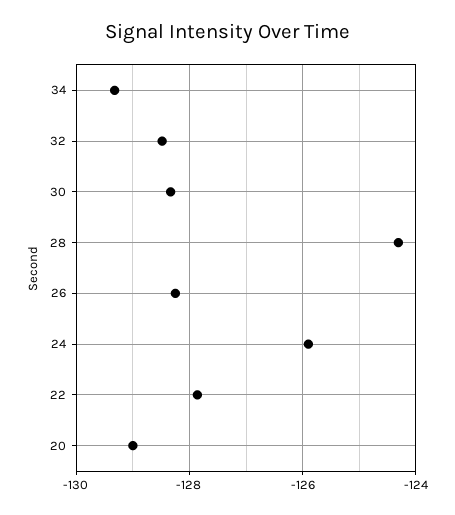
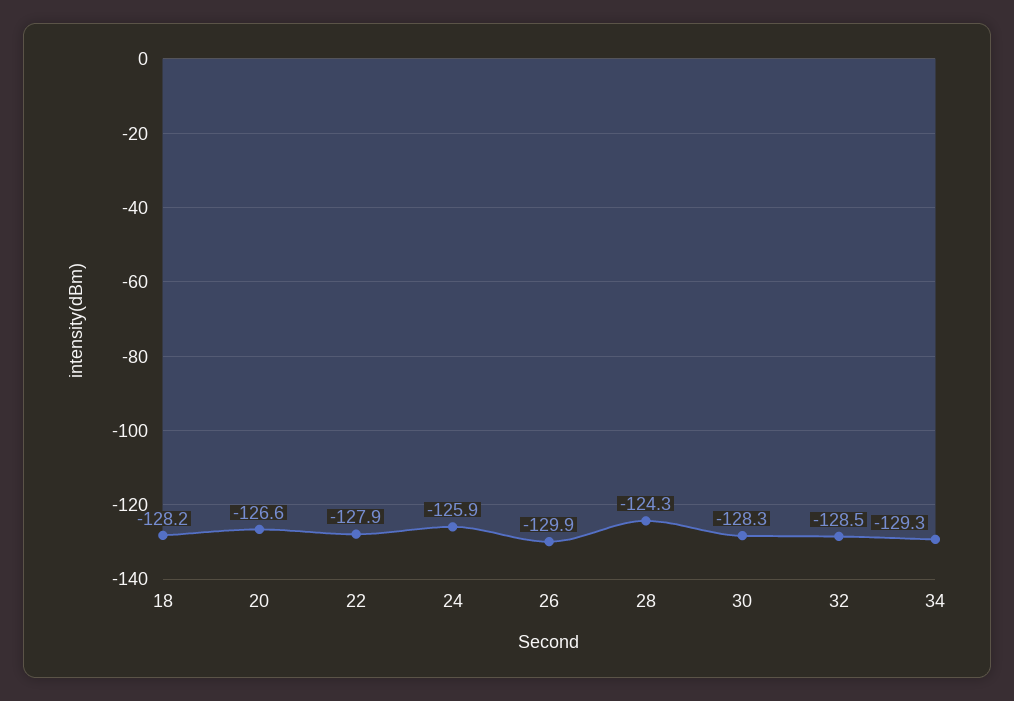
  {
    "34": -129.3,
    "32": -128.5,
    "30": -128.3,
    "28": -124.3,
-   "26": -128.2,
+   "26": -129.9,
    "24": -125.9,
    "22": -127.9,
-   "20": -129
+   "20": -126.6,
+   "18": -128.2
  }

